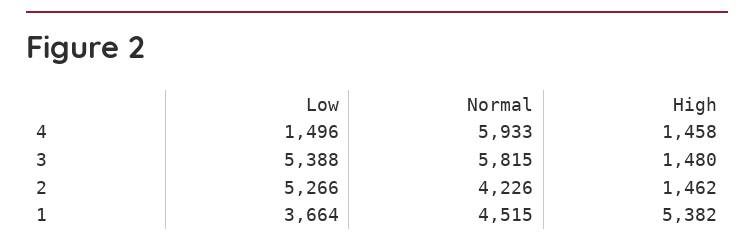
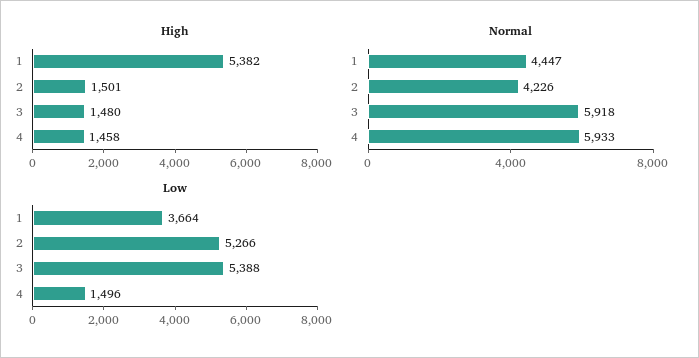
  {
    "Low": {
      "4": 1496,
      "3": 5388,
      "2": 5266,
      "1": 3664
    },
    "Normal": {
      "4": 5933,
-     "3": 5815,
+     "3": 5918,
      "2": 4226,
-     "1": 4515
+     "1": 4447
    },
    "High": {
      "4": 1458,
      "3": 1480,
-     "2": 1462,
+     "2": 1501,
      "1": 5382
    }
  }

